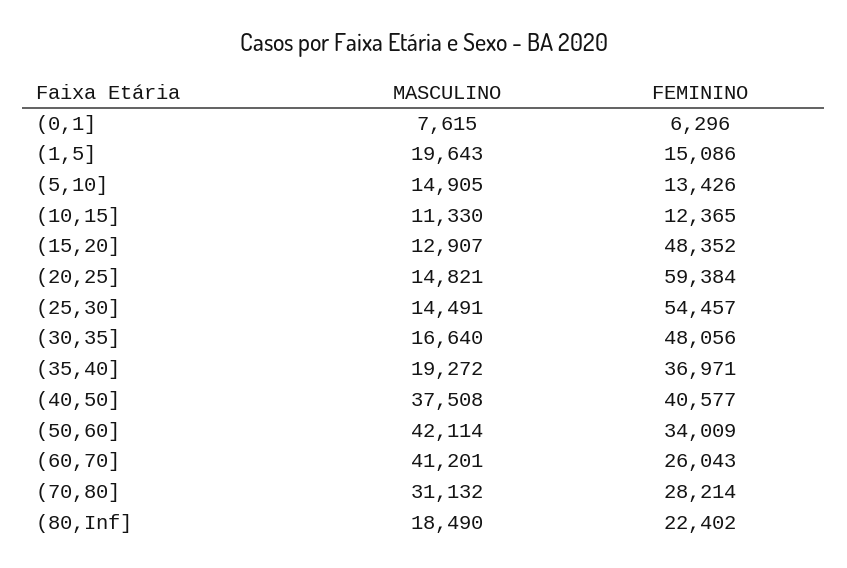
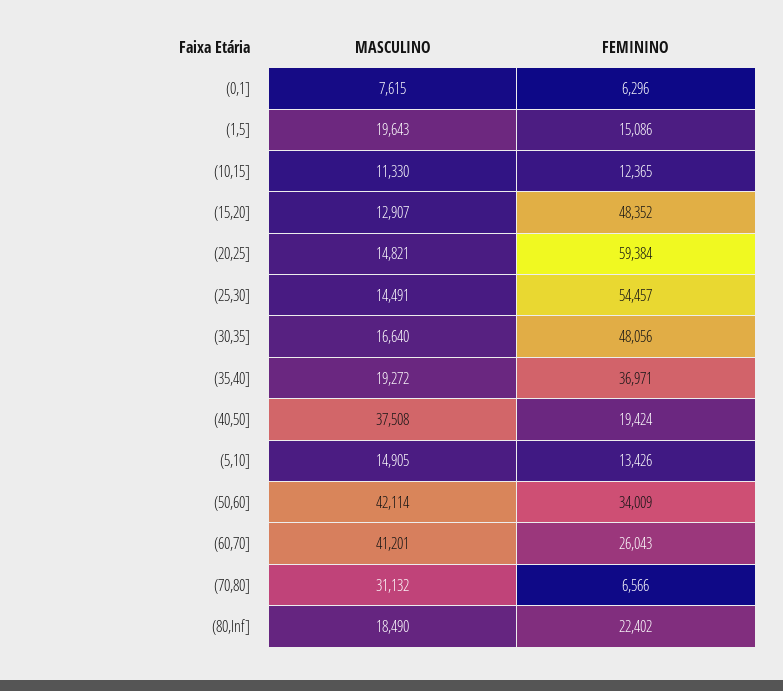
  {
    "MASCULINO": {
      "(0,1]": 7615,
      "(1,5]": 19643,
      "(5,10]": 14905,
      "(10,15]": 11330,
      "(15,20]": 12907,
      "(20,25]": 14821,
      "(25,30]": 14491,
      "(30,35]": 16640,
      "(35,40]": 19272,
      "(40,50]": 37508,
      "(50,60]": 42114,
      "(60,70]": 41201,
      "(70,80]": 31132,
      "(80,Inf]": 18490
    },
    "FEMININO": {
      "(0,1]": 6296,
      "(1,5]": 15086,
      "(5,10]": 13426,
      "(10,15]": 12365,
      "(15,20]": 48352,
      "(20,25]": 59384,
      "(25,30]": 54457,
      "(30,35]": 48056,
      "(35,40]": 36971,
-     "(40,50]": 40577,
+     "(40,50]": 19424,
      "(50,60]": 34009,
      "(60,70]": 26043,
-     "(70,80]": 28214,
+     "(70,80]": 6566,
      "(80,Inf]": 22402
    }
  }

